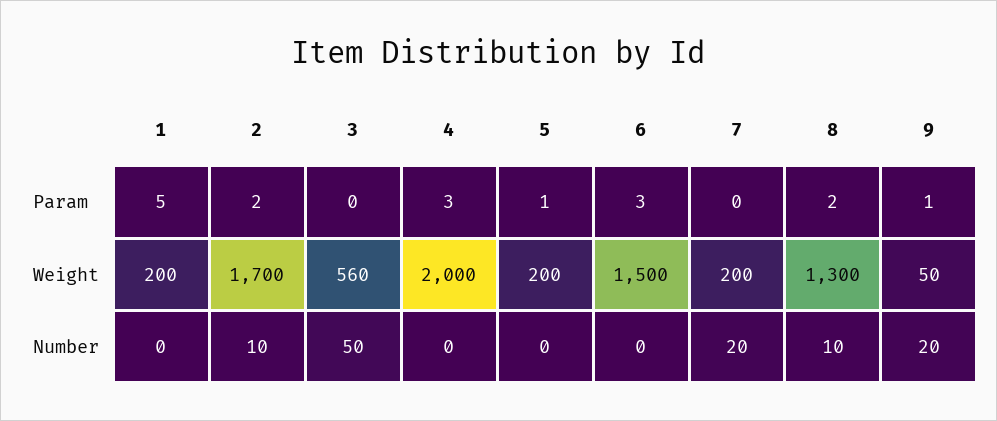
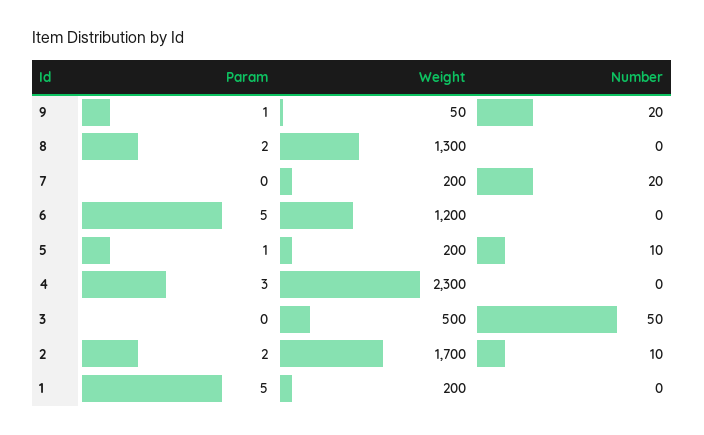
  {
    "1": {
      "Param": 5,
      "Weight": 200,
      "Number": 0
    },
    "2": {
      "Param": 2,
      "Weight": 1700,
      "Number": 10
    },
    "3": {
      "Param": 0,
-     "Weight": 560,
+     "Weight": 500,
      "Number": 50
    },
    "4": {
      "Param": 3,
-     "Weight": 2000,
+     "Weight": 2300,
      "Number": 0
    },
    "5": {
      "Param": 1,
      "Weight": 200,
-     "Number": 0
+     "Number": 10
    },
    "6": {
-     "Param": 3,
+     "Param": 5,
-     "Weight": 1500,
+     "Weight": 1200,
      "Number": 0
    },
    "7": {
      "Param": 0,
      "Weight": 200,
      "Number": 20
    },
    "8": {
      "Param": 2,
      "Weight": 1300,
-     "Number": 10
+     "Number": 0
    },
    "9": {
      "Param": 1,
      "Weight": 50,
      "Number": 20
    }
  }

